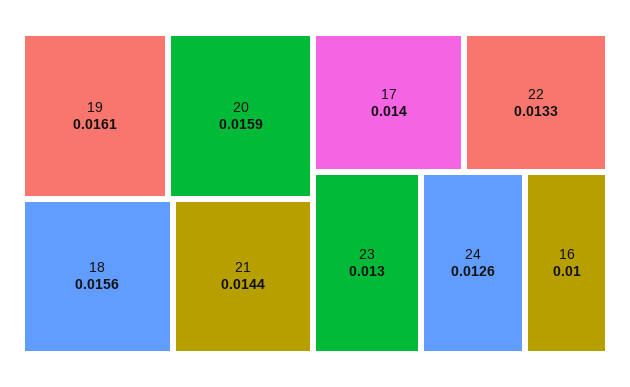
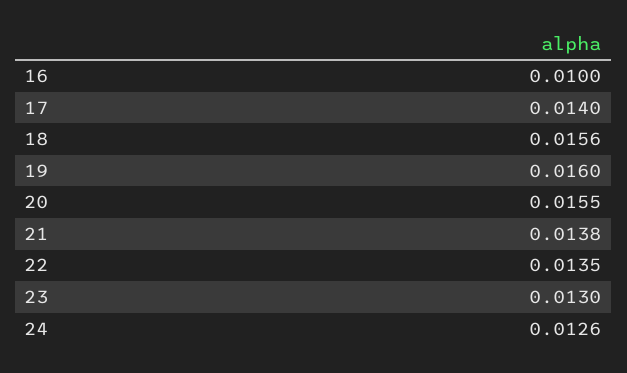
  {
-   "19": 0.0161,
+   "19": 0.016,
-   "20": 0.0159,
+   "20": 0.0155,
    "18": 0.0156,
-   "21": 0.0144,
+   "21": 0.0138,
    "17": 0.014,
-   "22": 0.0133,
+   "22": 0.0135,
    "23": 0.013,
    "24": 0.0126,
    "16": 0.01
  }

